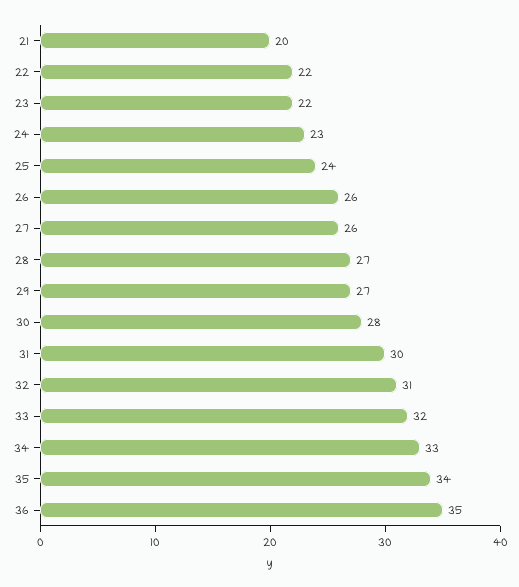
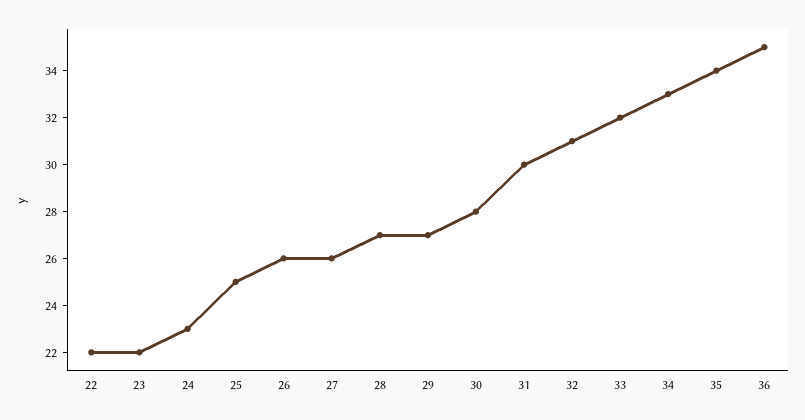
  {
-   "21": 20,
    "22": 22,
    "23": 22,
    "24": 23,
-   "25": 24,
+   "25": 25,
    "26": 26,
    "27": 26,
    "28": 27,
    "29": 27,
    "30": 28,
    "31": 30,
    "32": 31,
    "33": 32,
    "34": 33,
    "35": 34,
    "36": 35
  }

